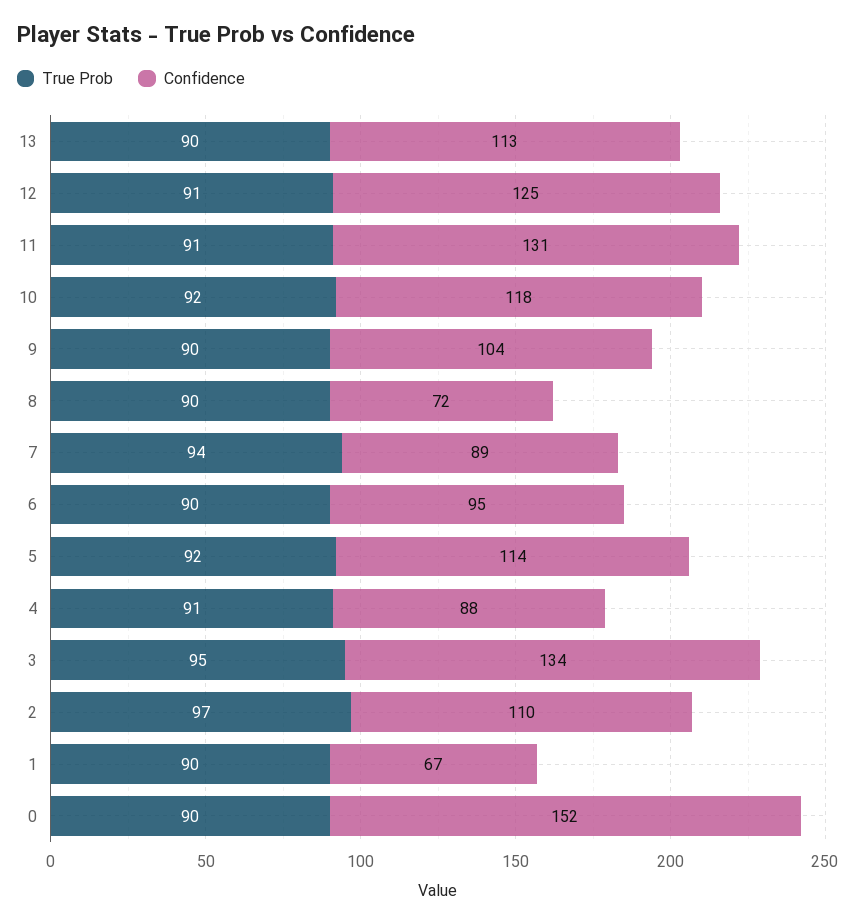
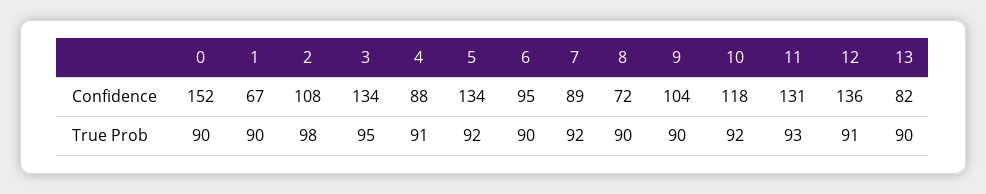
  {
    "True Prob": {
      "13": 90,
      "12": 91,
-     "11": 91,
+     "11": 93,
      "10": 92,
      "9": 90,
      "8": 90,
-     "7": 94,
+     "7": 92,
      "6": 90,
      "5": 92,
      "4": 91,
      "3": 95,
-     "2": 97,
+     "2": 98,
      "1": 90,
      "0": 90
    },
    "Confidence": {
-     "13": 113,
+     "13": 82,
-     "12": 125,
+     "12": 136,
      "11": 131,
      "10": 118,
      "9": 104,
      "8": 72,
      "7": 89,
      "6": 95,
-     "5": 114,
+     "5": 134,
      "4": 88,
      "3": 134,
-     "2": 110,
+     "2": 108,
      "1": 67,
      "0": 152
    }
  }

